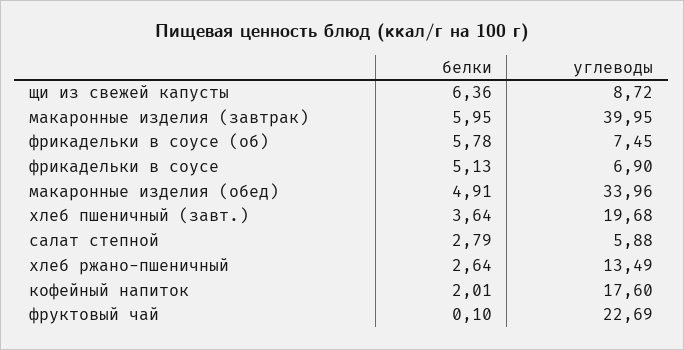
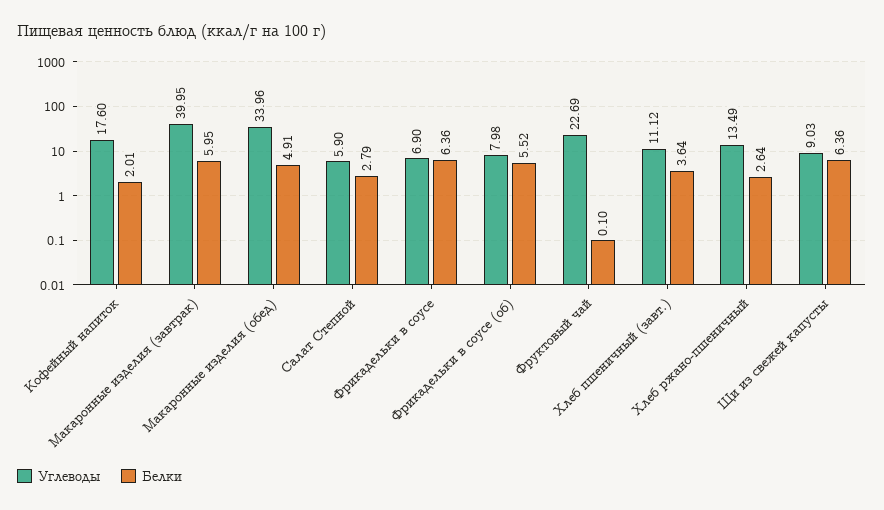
  {
    "белки": {
      "щи из свежей капусты": 6.36,
      "макаронные изделия (завтрак)": 5.95,
-     "фрикадельки в соусе (об)": 5.78,
+     "фрикадельки в соусе (об)": 5.52,
-     "фрикадельки в соусе": 5.13,
+     "фрикадельки в соусе": 6.36,
      "макаронные изделия (обед)": 4.91,
      "хлеб пшеничный (завт.)": 3.64,
      "салат степной": 2.79,
      "хлеб ржано-пшеничный": 2.64,
      "кофейный напиток": 2.01,
      "фруктовый чай": 0.1
    },
    "углеводы": {
-     "щи из свежей капусты": 8.72,
+     "щи из свежей капусты": 9.03,
      "макаронные изделия (завтрак)": 39.95,
-     "фрикадельки в соусе (об)": 7.45,
+     "фрикадельки в соусе (об)": 7.98,
      "фрикадельки в соусе": 6.9,
      "макаронные изделия (обед)": 33.96,
-     "хлеб пшеничный (завт.)": 19.68,
+     "хлеб пшеничный (завт.)": 11.12,
-     "салат степной": 5.88,
+     "салат степной": 5.9,
      "хлеб ржано-пшеничный": 13.49,
      "кофейный напиток": 17.6,
      "фруктовый чай": 22.69
    }
  }

